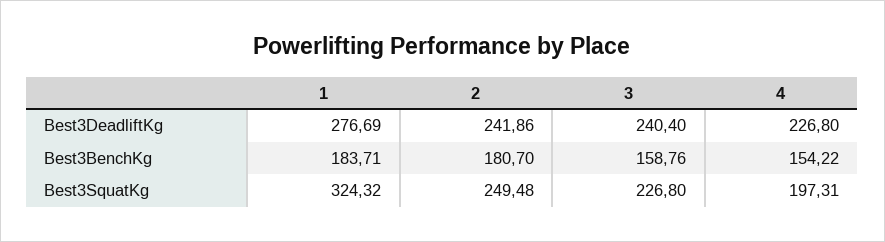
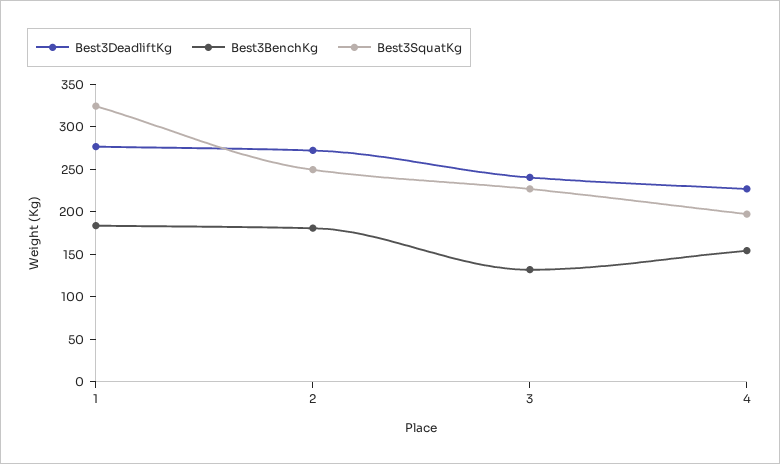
  {
    "Best3DeadliftKg": {
      "1": 276.69,
-     "2": 241.86,
+     "2": 270,
      "3": 240.4,
      "4": 226.8
    },
    "Best3BenchKg": {
      "1": 183.71,
      "2": 180.7,
-     "3": 158.76,
+     "3": 130,
      "4": 154.22
    },
    "Best3SquatKg": {
      "1": 324.32,
      "2": 249.48,
      "3": 226.8,
      "4": 197.31
    }
  }

